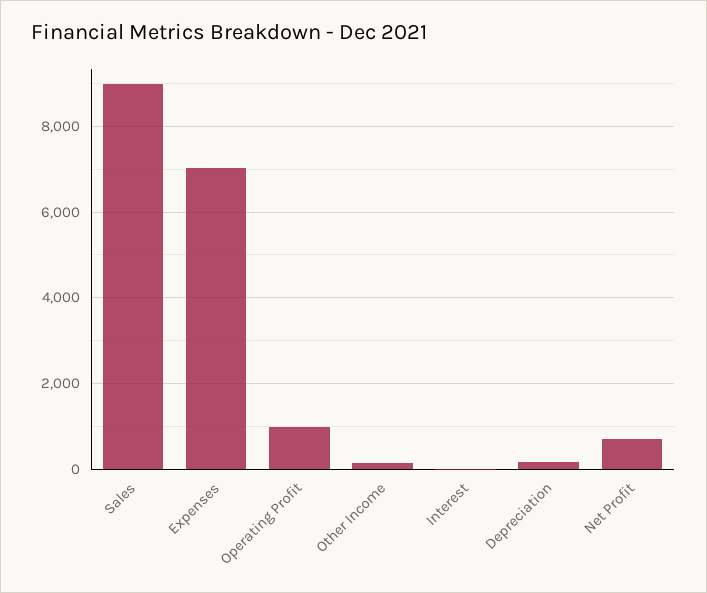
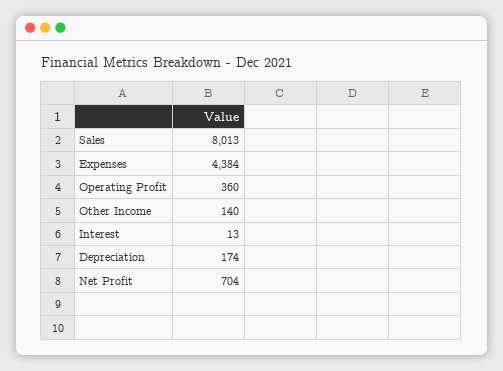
  {
-   "Sales": 9000,
+   "Sales": 8013,
-   "Expenses": 7000,
+   "Expenses": 4384,
-   "Operating Profit": 1000,
+   "Operating Profit": 360,
    "Other Income": 140,
    "Interest": 13,
    "Depreciation": 174,
    "Net Profit": 704
  }

